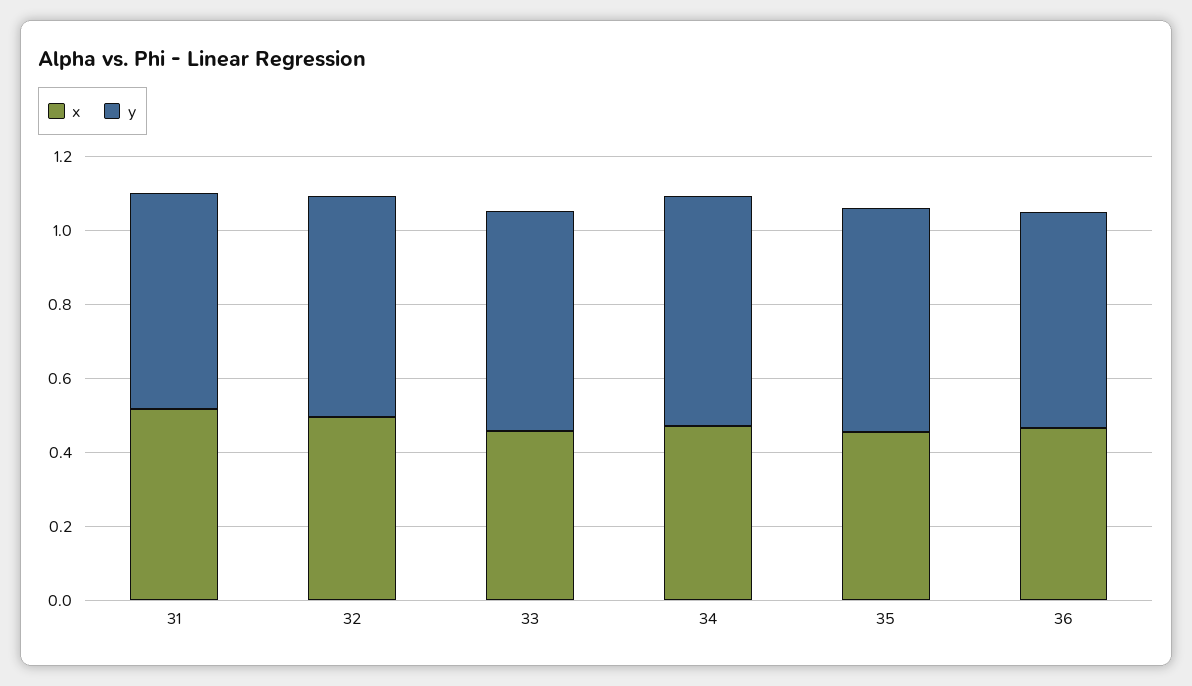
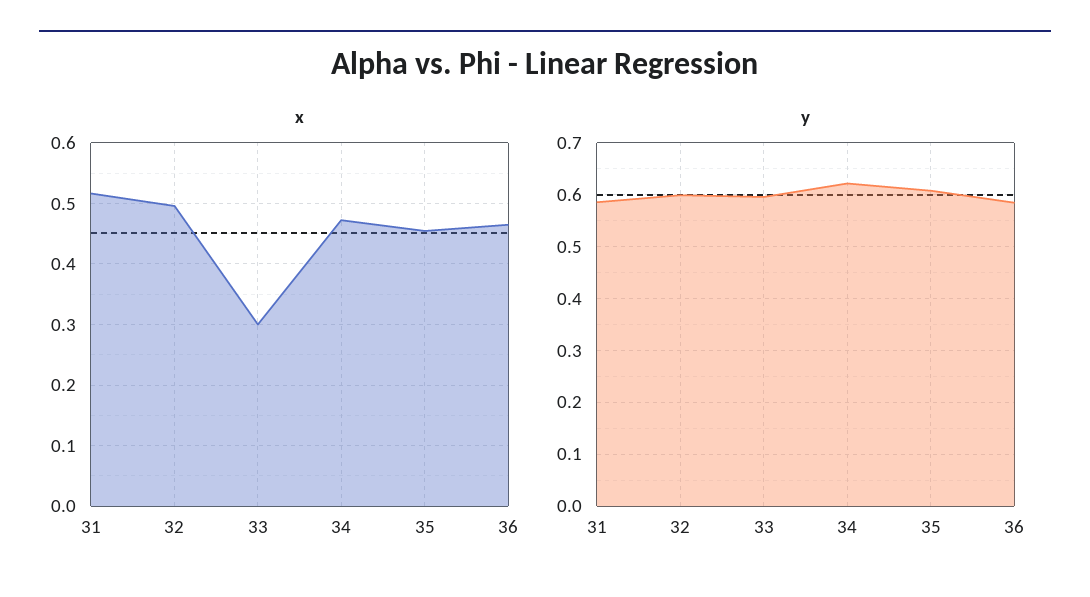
  {
    "x": {
      "31": 0.52,
      "32": 0.5,
-     "33": 0.45,
+     "33": 0.3,
      "34": 0.47,
      "35": 0.45,
      "36": 0.47
    },
    "y": {
      "31": 0.58,
      "32": 0.6,
      "33": 0.6,
      "34": 0.62,
      "35": 0.6,
      "36": 0.58
    }
  }

